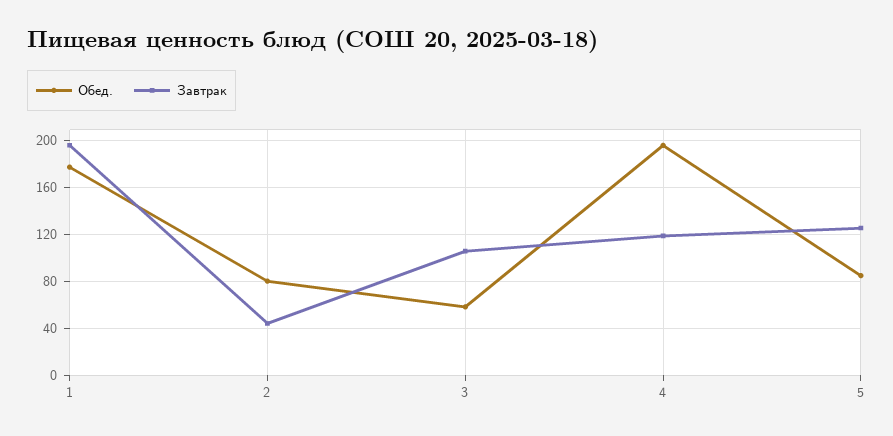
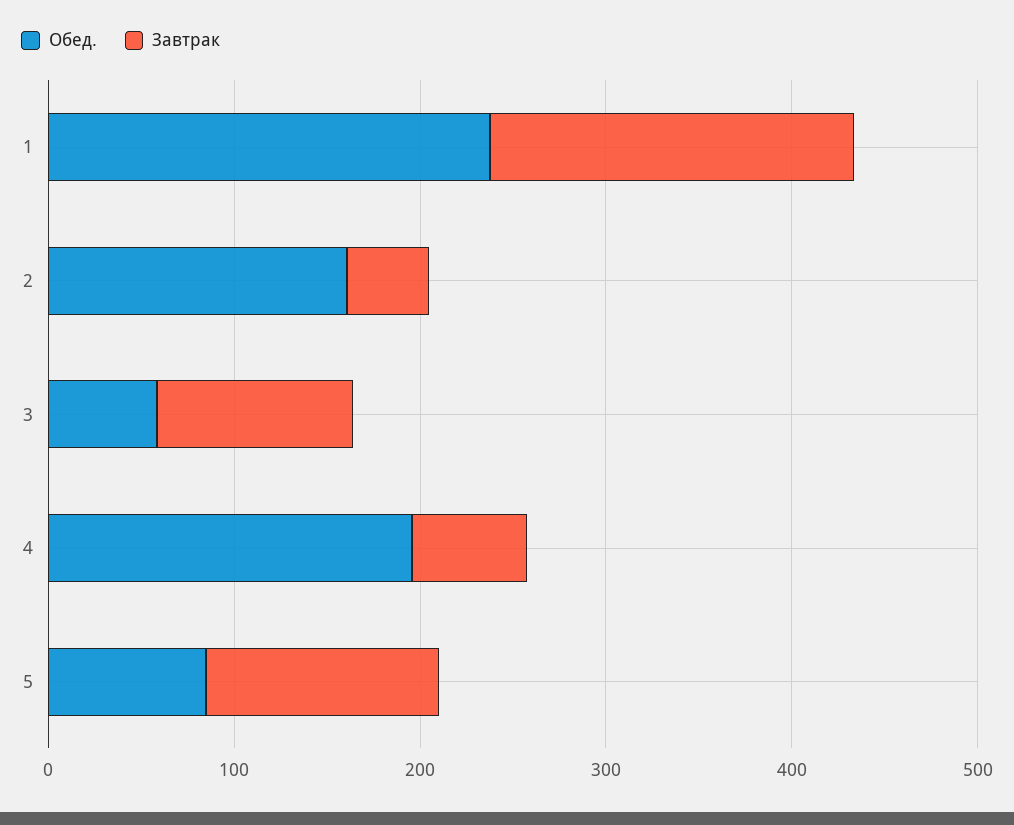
  {
    "Обед.": {
-     "1": 180,
+     "1": 240,
-     "2": 80,
+     "2": 160,
      "3": 60,
      "4": 200,
      "5": 80
    },
    "Завтрак": {
      "1": 200,
      "2": 40,
      "3": 110,
-     "4": 120,
+     "4": 60,
      "5": 130
    }
  }

